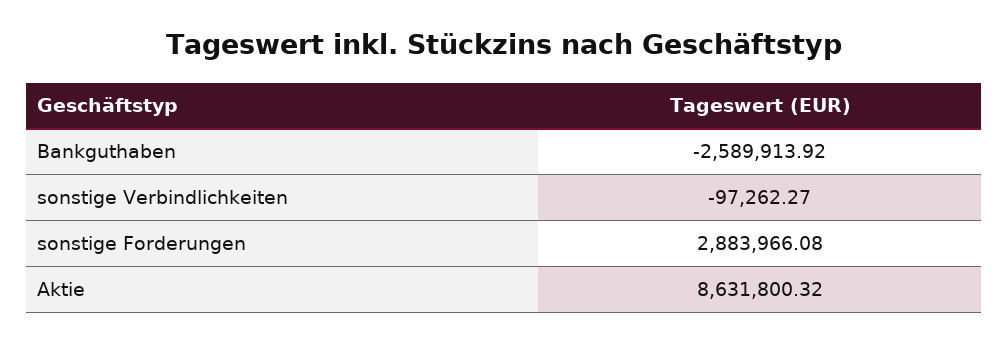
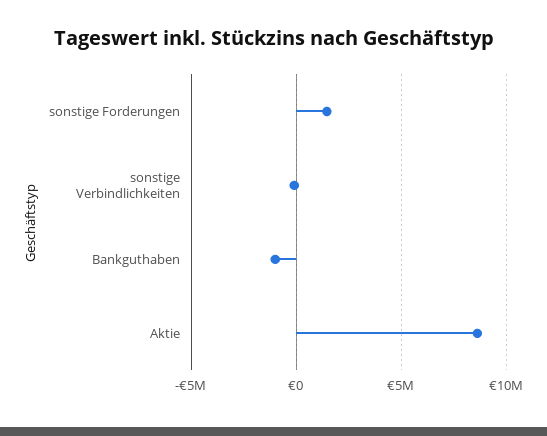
  {
-   "Bankguthaben": -2589913.92,
+   "Bankguthaben": -1000000,
    "sonstige Verbindlichkeiten": -97262.27,
-   "sonstige Forderungen": 2883966.08,
+   "sonstige Forderungen": 1500000,
    "Aktie": 8631800.32
  }

